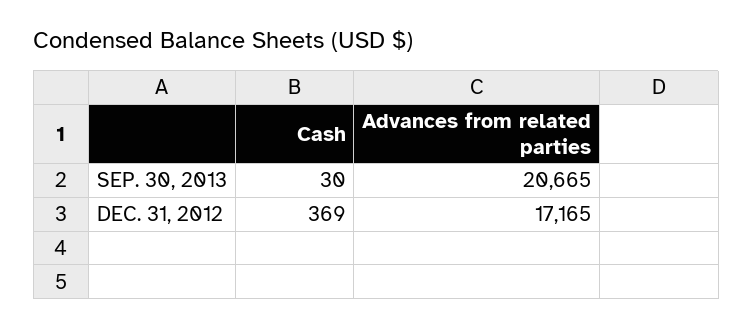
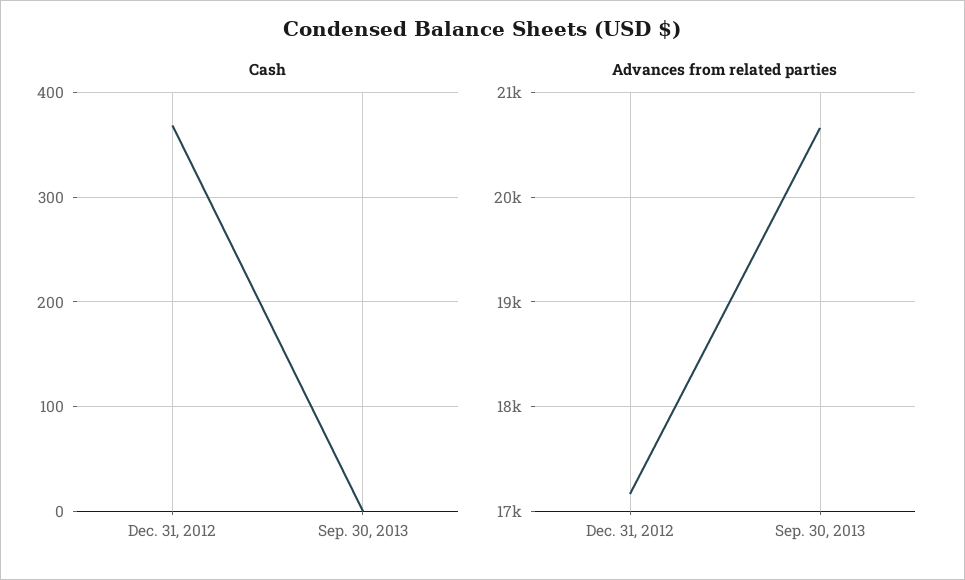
  {
    "Cash": {
-     "SEP. 30, 2013": 30,
+     "SEP. 30, 2013": 0,
      "DEC. 31, 2012": 369
    },
    "Advances from related parties": {
      "SEP. 30, 2013": 20665,
      "DEC. 31, 2012": 17165
    }
  }

